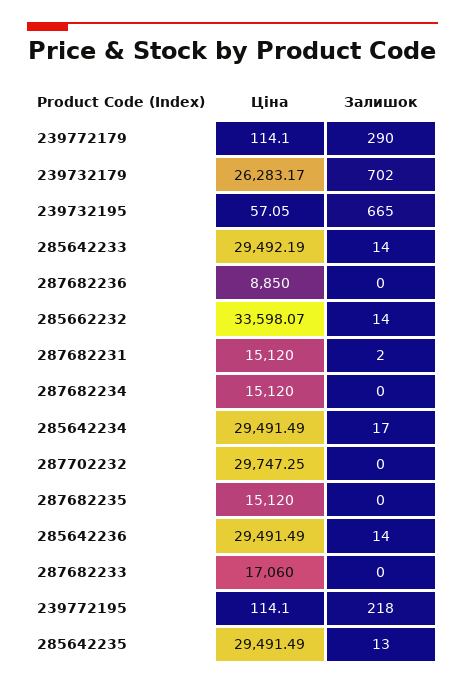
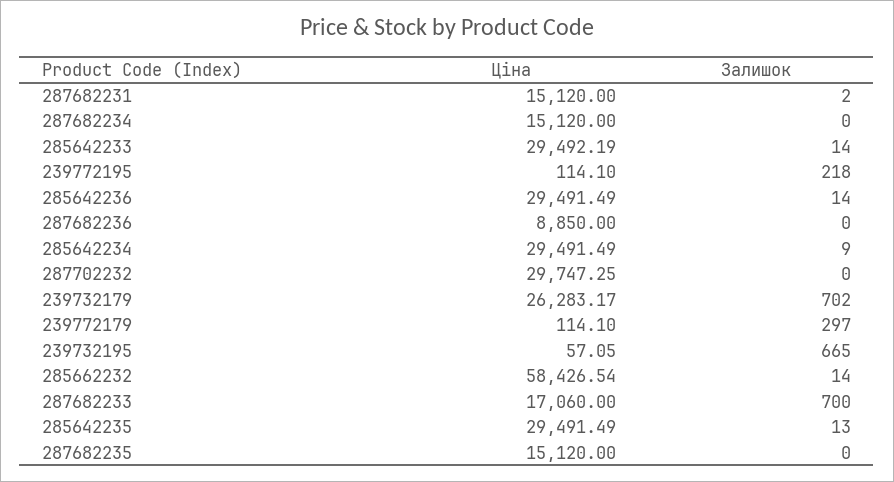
  {
    "Ціна": {
      "239772179": 114.1,
      "239732179": 26283.17,
      "239732195": 57.05,
      "285642233": 29492.19,
      "287682236": 8850,
-     "285662232": 33598.07,
+     "285662232": 58426.54,
      "287682231": 15120,
      "287682234": 15120,
      "285642234": 29491.49,
      "287702232": 29747.25,
      "287682235": 15120,
      "285642236": 29491.49,
      "287682233": 17060,
      "239772195": 114.1,
      "285642235": 29491.49
    },
    "Залишок": {
-     "239772179": 290,
+     "239772179": 297,
      "239732179": 702,
      "239732195": 665,
      "285642233": 14,
      "287682236": 0,
      "285662232": 14,
      "287682231": 2,
      "287682234": 0,
-     "285642234": 17,
+     "285642234": 9,
      "287702232": 0,
      "287682235": 0,
      "285642236": 14,
-     "287682233": 0,
+     "287682233": 700,
      "239772195": 218,
      "285642235": 13
    }
  }

